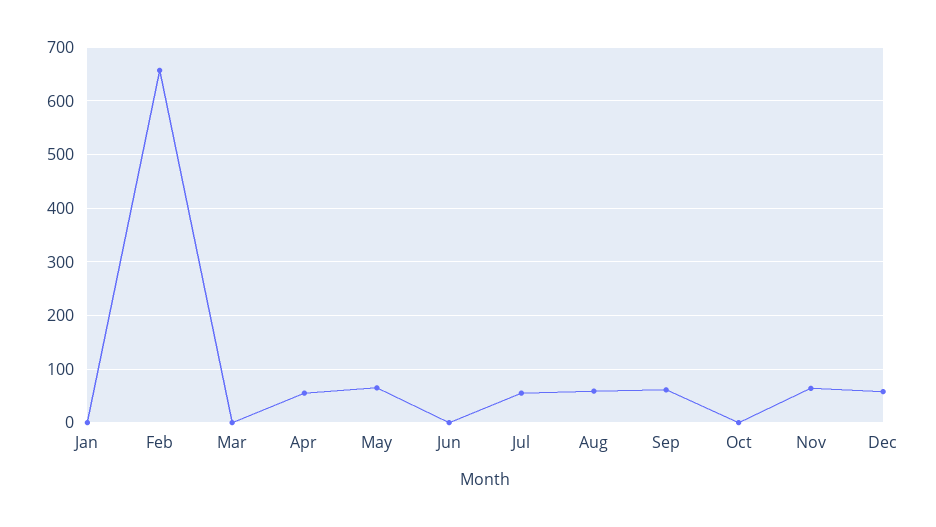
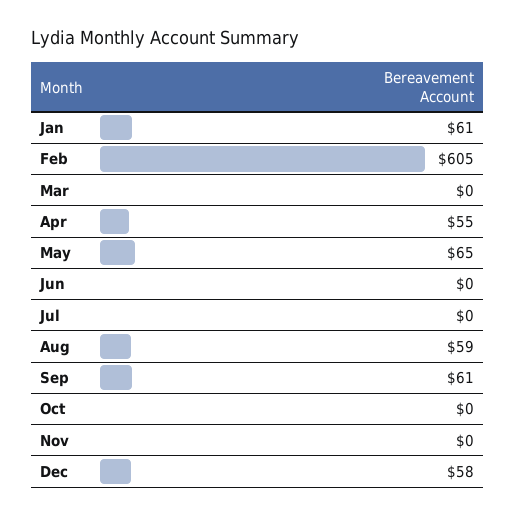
  {
-   "Jan": 0,
+   "Jan": 61,
-   "Feb": 660,
+   "Feb": 605,
    "Mar": 0,
    "Apr": 55,
    "May": 65,
    "Jun": 0,
-   "Jul": 60,
+   "Jul": 0,
    "Aug": 59,
    "Sep": 61,
    "Oct": 0,
-   "Nov": 60,
+   "Nov": 0,
    "Dec": 58
  }

